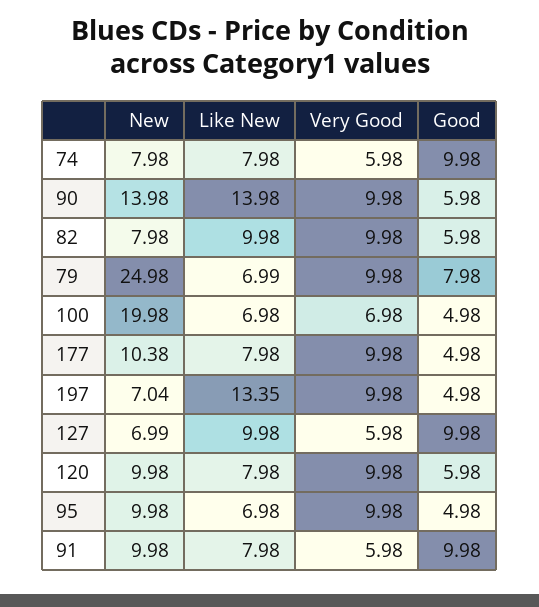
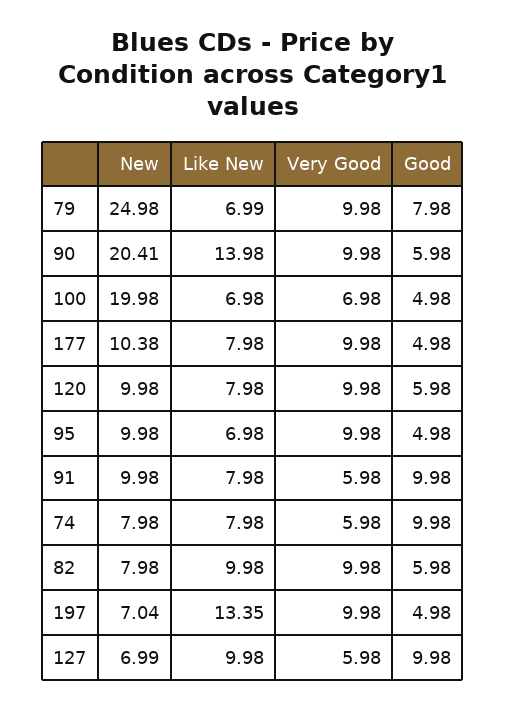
  {
    "New": {
      "74": 7.98,
-     "90": 13.98,
+     "90": 20.41,
      "82": 7.98,
      "79": 24.98,
      "100": 19.98,
      "177": 10.38,
      "197": 7.04,
      "127": 6.99,
      "120": 9.98,
      "95": 9.98,
      "91": 9.98
    },
    "Like New": {
      "74": 7.98,
      "90": 13.98,
      "82": 9.98,
      "79": 6.99,
      "100": 6.98,
      "177": 7.98,
      "197": 13.35,
      "127": 9.98,
      "120": 7.98,
      "95": 6.98,
      "91": 7.98
    },
    "Very Good": {
      "74": 5.98,
      "90": 9.98,
      "82": 9.98,
      "79": 9.98,
      "100": 6.98,
      "177": 9.98,
      "197": 9.98,
      "127": 5.98,
      "120": 9.98,
      "95": 9.98,
      "91": 5.98
    },
    "Good": {
      "74": 9.98,
      "90": 5.98,
      "82": 5.98,
      "79": 7.98,
      "100": 4.98,
      "177": 4.98,
      "197": 4.98,
      "127": 9.98,
      "120": 5.98,
      "95": 4.98,
      "91": 9.98
    }
  }

